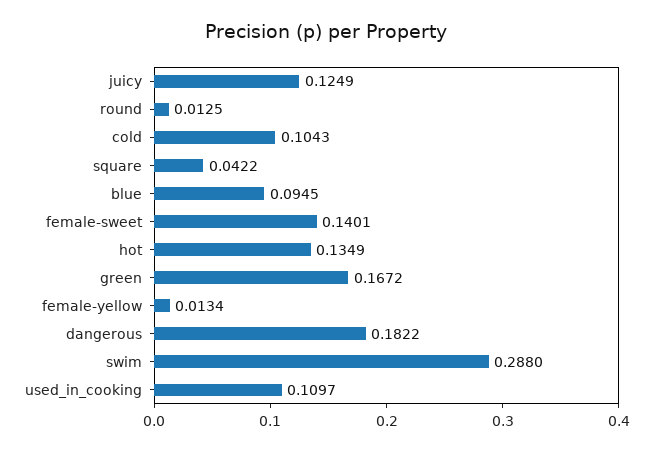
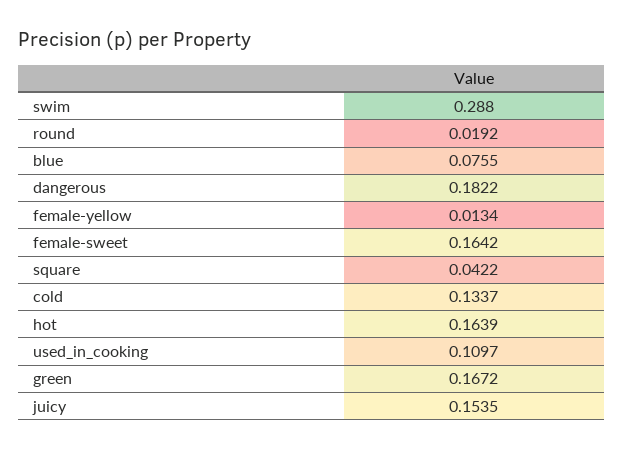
  {
-   "juicy": 0.1249,
+   "juicy": 0.1535,
-   "round": 0.0125,
+   "round": 0.0192,
-   "cold": 0.1043,
+   "cold": 0.1337,
    "square": 0.0422,
-   "blue": 0.0945,
+   "blue": 0.0755,
-   "female-sweet": 0.1401,
+   "female-sweet": 0.1642,
-   "hot": 0.1349,
+   "hot": 0.1639,
    "green": 0.1672,
    "female-yellow": 0.0134,
    "dangerous": 0.1822,
    "swim": 0.288,
    "used_in_cooking": 0.1097
  }

